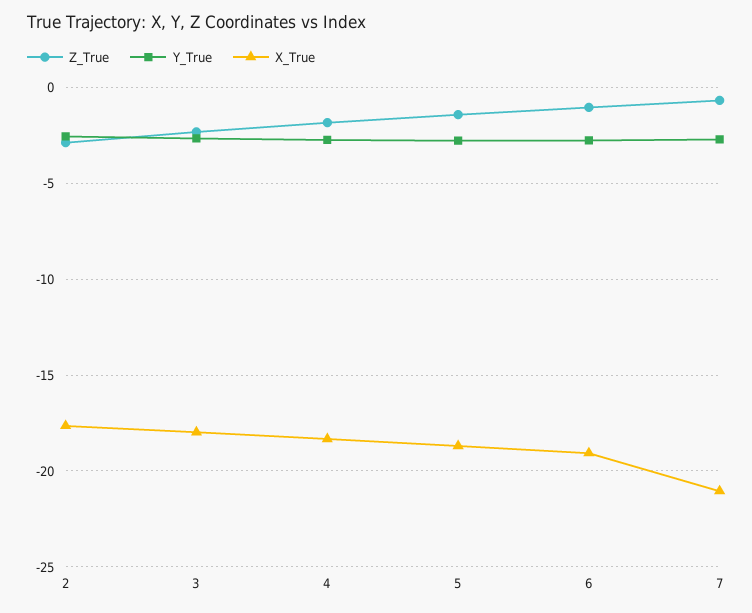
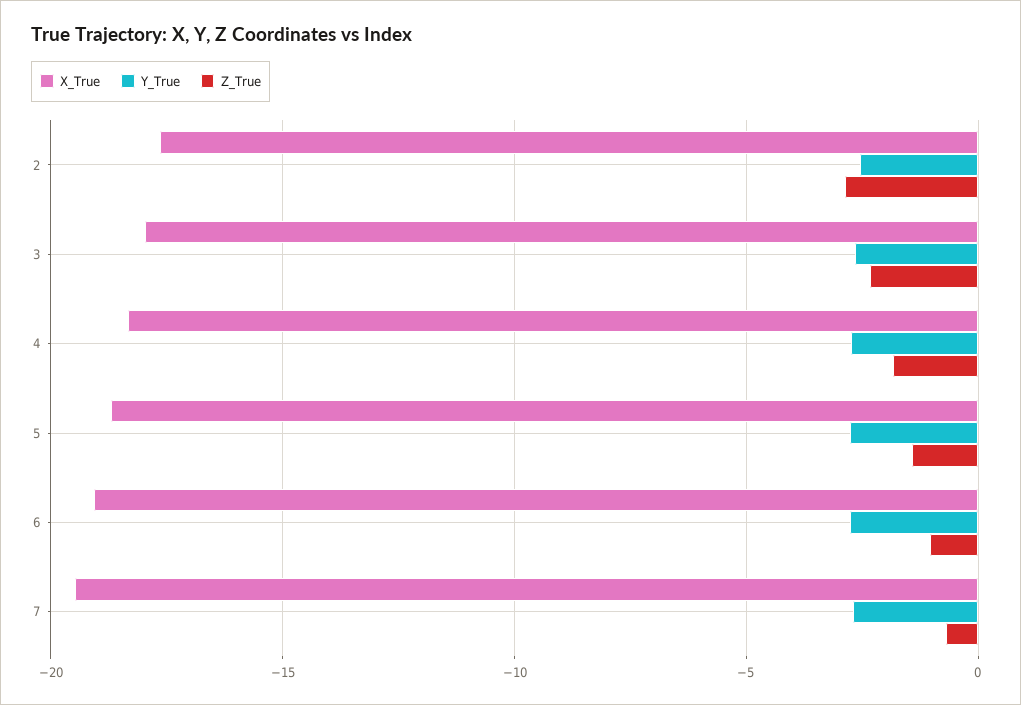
  {
    "Z_True": {
      "2": -3,
      "3": -2.5,
      "4": -2,
      "5": -1.5,
      "6": -1,
      "7": -0.5
    },
    "Y_True": {
      "2": -2.5,
      "3": -2.5,
      "4": -2.5,
      "5": -3,
      "6": -3,
      "7": -2.5
    },
    "X_True": {
      "2": -17.5,
      "3": -18,
      "4": -18.5,
      "5": -18.5,
      "6": -19,
-     "7": -21
+     "7": -19.5
    }
  }

